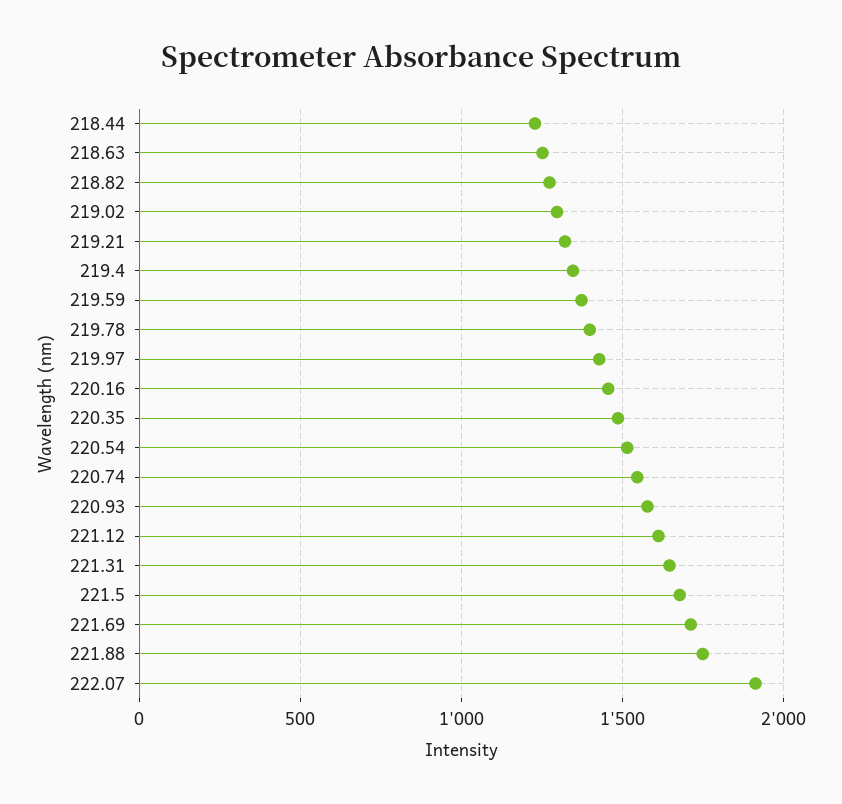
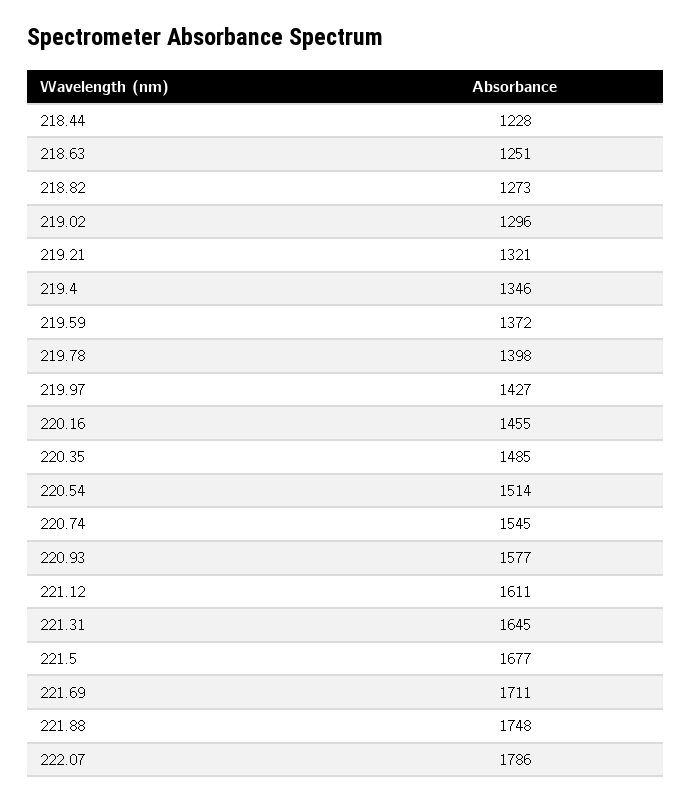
  {
    "218.44": 1228,
    "218.63": 1251,
    "218.82": 1273,
    "219.02": 1296,
    "219.21": 1321,
    "219.4": 1346,
    "219.59": 1372,
    "219.78": 1398,
    "219.97": 1427,
    "220.16": 1455,
    "220.35": 1485,
    "220.54": 1514,
    "220.74": 1545,
    "220.93": 1577,
    "221.12": 1611,
    "221.31": 1645,
    "221.5": 1677,
    "221.69": 1711,
    "221.88": 1748,
-   "222.07": 1900
+   "222.07": 1786
  }

